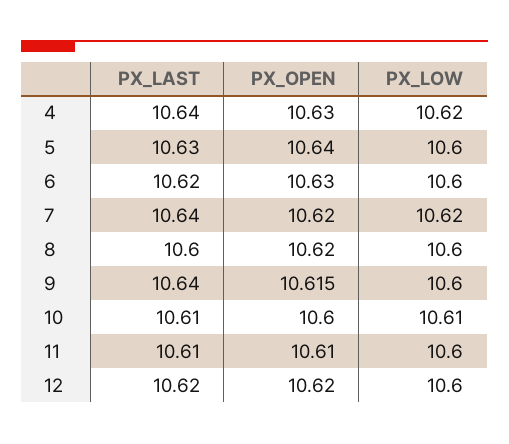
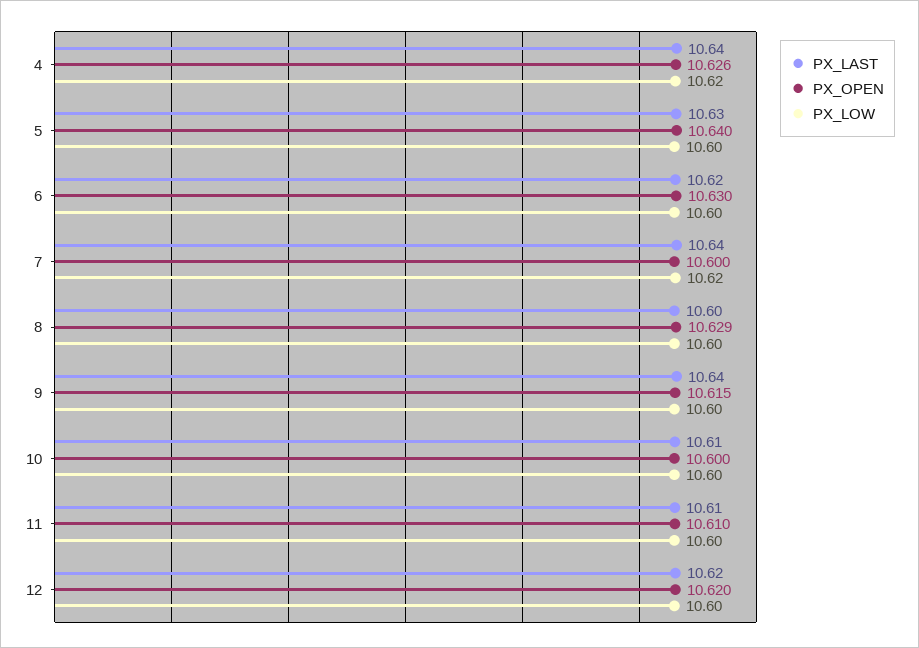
  {
    "PX_LAST": {
      "4": 10.64,
      "5": 10.63,
      "6": 10.62,
      "7": 10.64,
      "8": 10.6,
      "9": 10.64,
      "10": 10.61,
      "11": 10.61,
      "12": 10.62
    },
    "PX_OPEN": {
-     "4": 10.63,
+     "4": 10.626,
      "5": 10.64,
      "6": 10.63,
-     "7": 10.62,
+     "7": 10.6,
-     "8": 10.62,
+     "8": 10.629,
      "9": 10.615,
      "10": 10.6,
      "11": 10.61,
      "12": 10.62
    },
    "PX_LOW": {
      "4": 10.62,
      "5": 10.6,
      "6": 10.6,
      "7": 10.62,
      "8": 10.6,
      "9": 10.6,
-     "10": 10.61,
+     "10": 10.6,
      "11": 10.6,
      "12": 10.6
    }
  }

